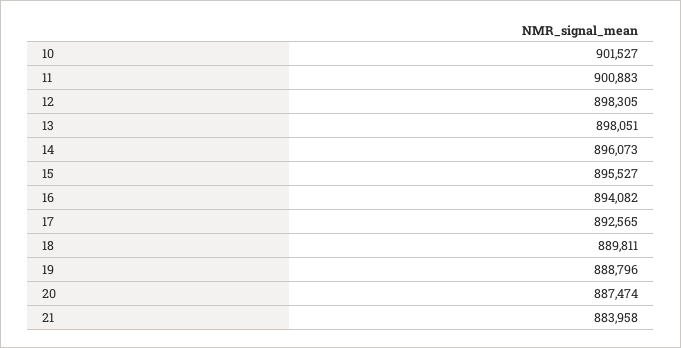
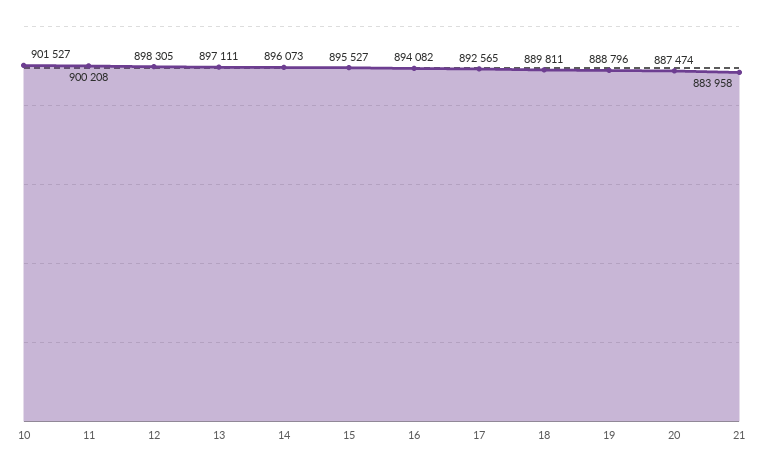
  {
    "10": 901527,
-   "11": 900883,
+   "11": 900208,
    "12": 898305,
-   "13": 898051,
+   "13": 897111,
    "14": 896073,
    "15": 895527,
    "16": 894082,
    "17": 892565,
    "18": 889811,
    "19": 888796,
    "20": 887474,
    "21": 883958
  }

